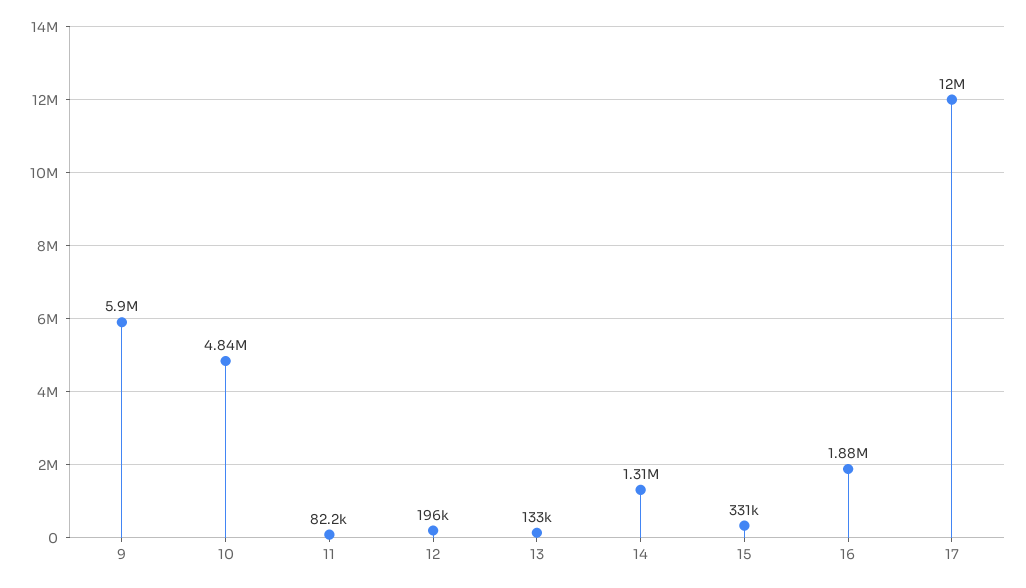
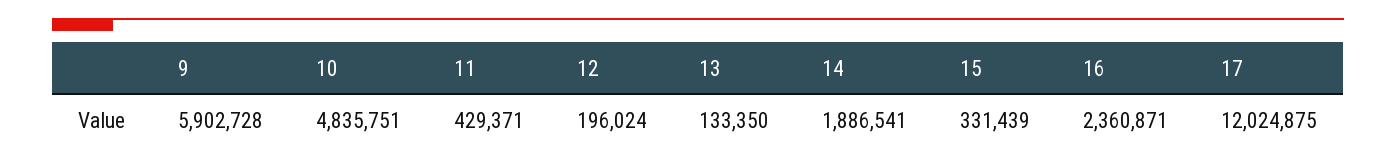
  {
    "9": 5902728,
    "10": 4835751,
-   "11": 82200,
+   "11": 429371,
    "12": 196024,
    "13": 133350,
-   "14": 1310000,
+   "14": 1886541,
    "15": 331439,
-   "16": 1880000,
+   "16": 2360871,
    "17": 12024875
  }

